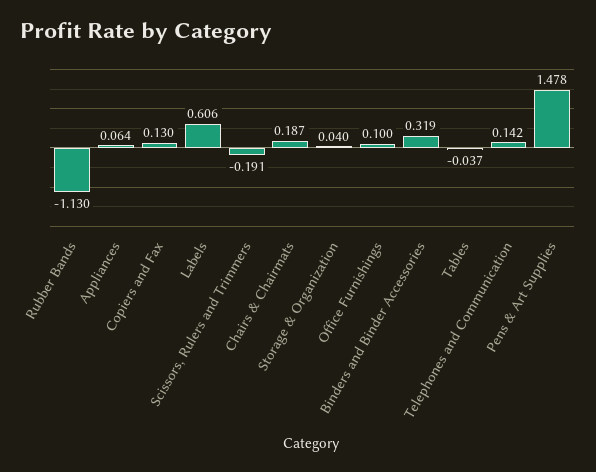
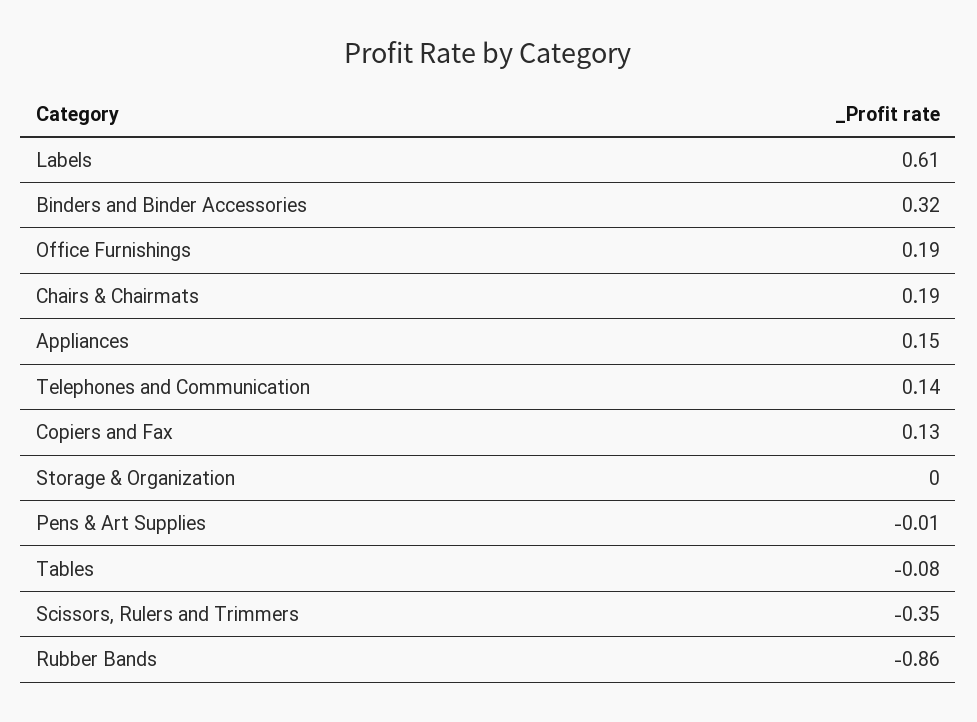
  {
-   "Rubber Bands": -1.13,
+   "Rubber Bands": -0.86,
-   "Appliances": 0.064,
+   "Appliances": 0.15,
    "Copiers and Fax": 0.13,
    "Labels": 0.606,
-   "Scissors, Rulers and Trimmers": -0.191,
+   "Scissors, Rulers and Trimmers": -0.35,
    "Chairs & Chairmats": 0.187,
-   "Storage & Organization": 0.04,
+   "Storage & Organization": 0,
-   "Office Furnishings": 0.1,
+   "Office Furnishings": 0.19,
    "Binders and Binder Accessories": 0.319,
-   "Tables": -0.037,
+   "Tables": -0.08,
    "Telephones and Communication": 0.142,
-   "Pens & Art Supplies": 1.478
+   "Pens & Art Supplies": -0.01
  }

